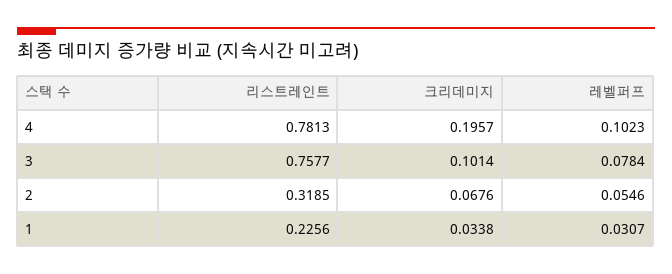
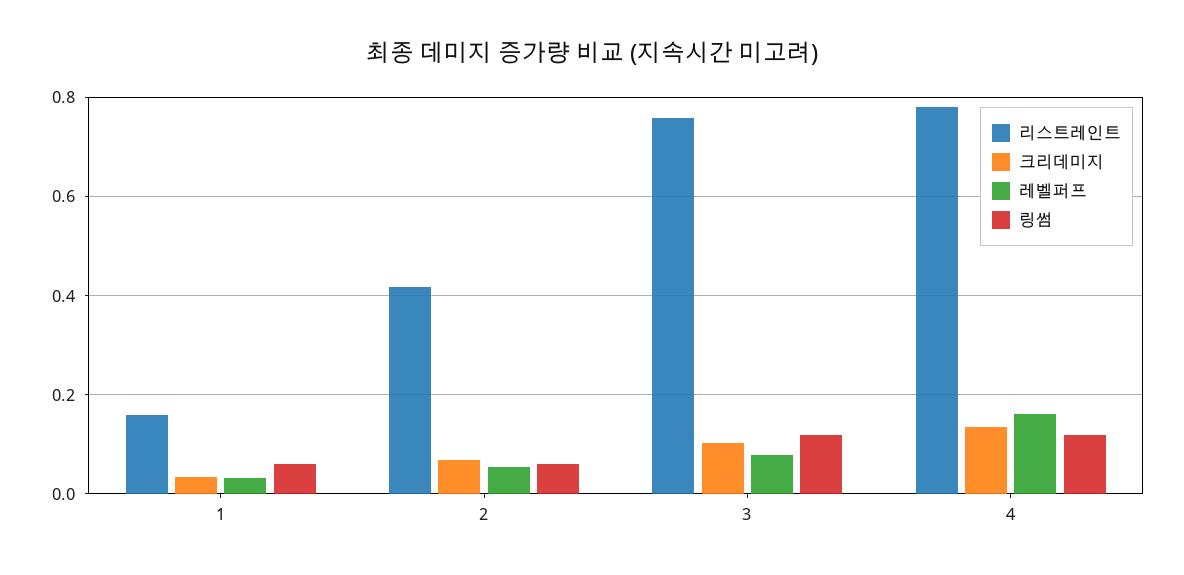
  {
    "리스트레인트": {
      "4": 0.7813,
      "3": 0.7577,
-     "2": 0.3185,
+     "2": 0.42,
-     "1": 0.2256
+     "1": 0.16
    },
    "크리데미지": {
-     "4": 0.1957,
+     "4": 0.14,
      "3": 0.1014,
      "2": 0.0676,
      "1": 0.0338
    },
    "레벨퍼프": {
-     "4": 0.1023,
+     "4": 0.16,
      "3": 0.0784,
      "2": 0.0546,
      "1": 0.0307
-   }
+   },
+   "링썸": {
+     "1": 0.06,
+     "2": 0.06,
+     "3": 0.12,
+     "4": 0.12
+   }
  }

